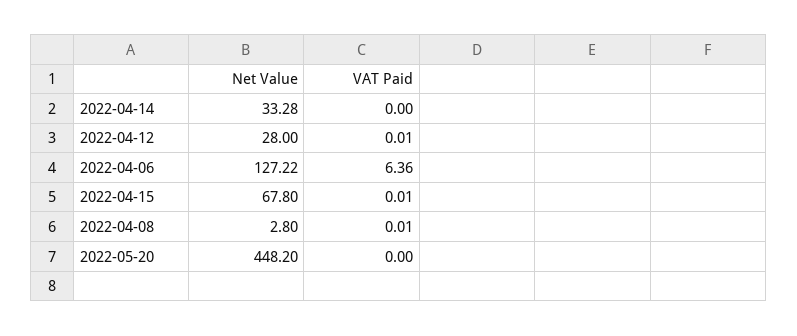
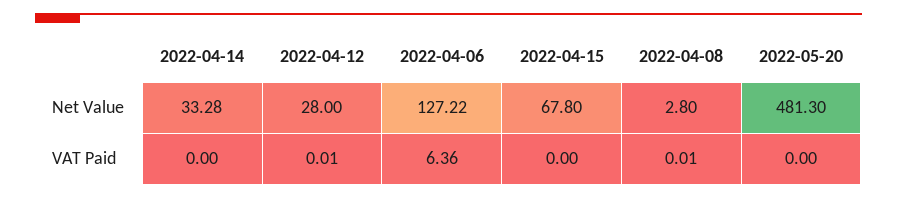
  {
    "Net Value": {
      "2022-04-14": 33.28,
      "2022-04-12": 28,
      "2022-04-06": 127.22,
      "2022-04-15": 67.8,
      "2022-04-08": 2.8,
-     "2022-05-20": 448.2
+     "2022-05-20": 481.3
    },
    "VAT Paid": {
      "2022-04-14": 0,
      "2022-04-12": 0.01,
      "2022-04-06": 6.36,
-     "2022-04-15": 0.01,
+     "2022-04-15": 0,
      "2022-04-08": 0.01,
      "2022-05-20": 0
    }
  }

